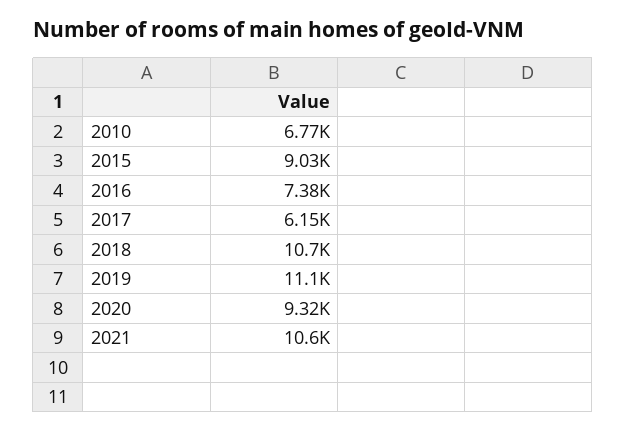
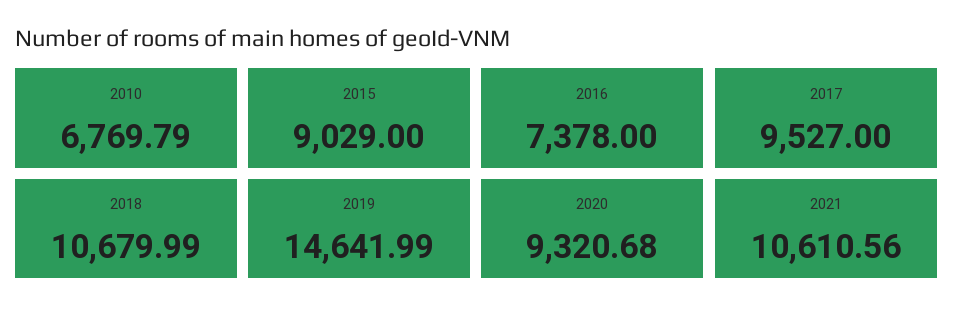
  {
    "2010": 6769.79,
    "2015": 9029,
    "2016": 7378,
-   "2017": 6150,
+   "2017": 9527,
    "2018": 10679.99,
-   "2019": 11100,
+   "2019": 14641.99,
    "2020": 9320.68,
    "2021": 10610.56
  }

